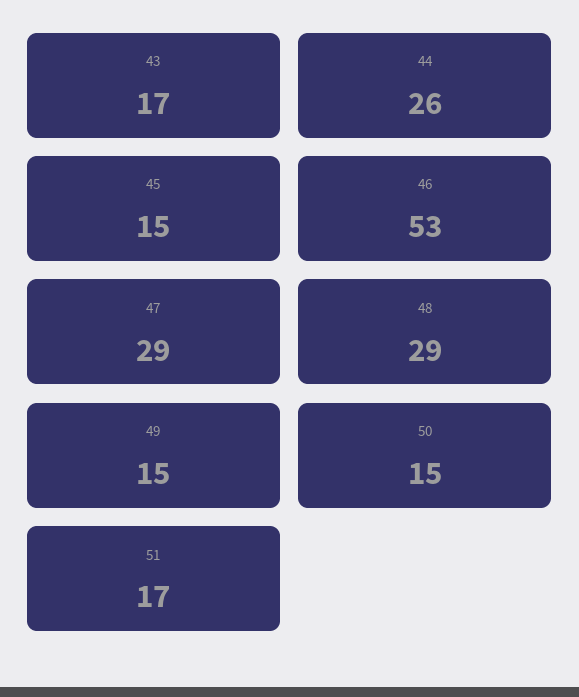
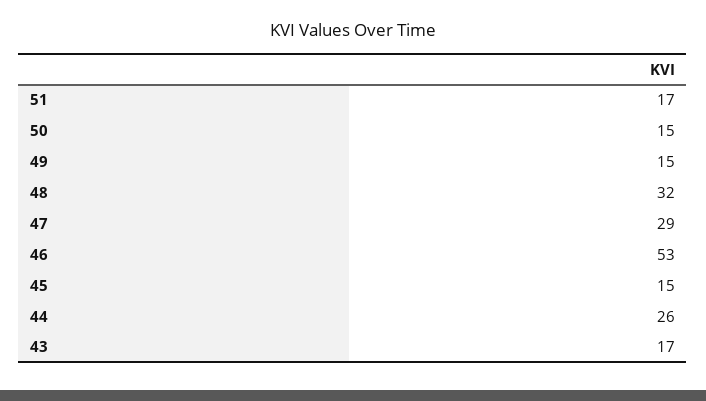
  {
    "43": 17,
    "44": 26,
    "45": 15,
    "46": 53,
    "47": 29,
-   "48": 29,
+   "48": 32,
    "49": 15,
    "50": 15,
    "51": 17
  }

